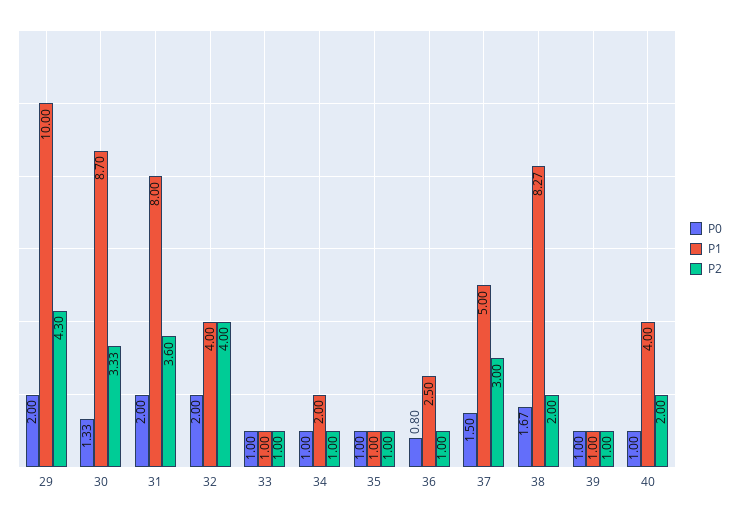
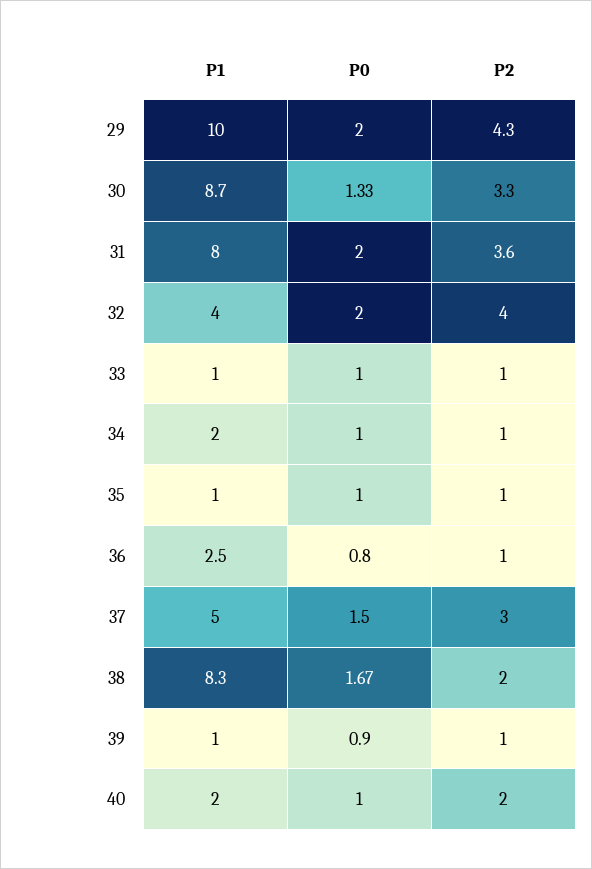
  {
    "P0": {
      "29": 2,
      "30": 1.33,
      "31": 2,
      "32": 2,
      "33": 1,
      "34": 1,
      "35": 1,
      "36": 0.8,
      "37": 1.5,
      "38": 1.67,
-     "39": 1,
+     "39": 0.9,
      "40": 1
    },
    "P1": {
      "29": 10,
      "30": 8.7,
      "31": 8,
      "32": 4,
      "33": 1,
      "34": 2,
      "35": 1,
      "36": 2.5,
      "37": 5,
      "38": 8.27,
      "39": 1,
-     "40": 4
+     "40": 2
    },
    "P2": {
      "29": 4.3,
      "30": 3.33,
      "31": 3.6,
      "32": 4,
      "33": 1,
      "34": 1,
      "35": 1,
      "36": 1,
      "37": 3,
      "38": 2,
      "39": 1,
      "40": 2
    }
  }

